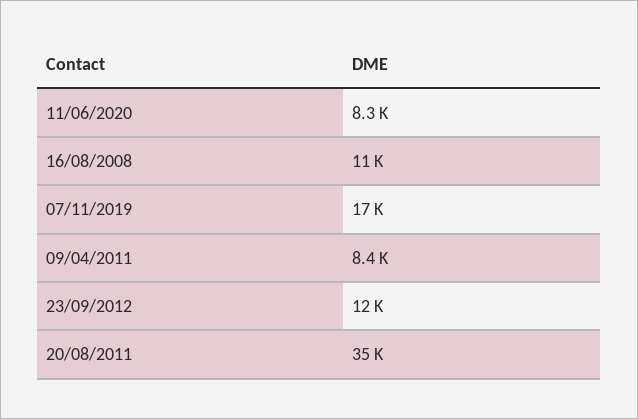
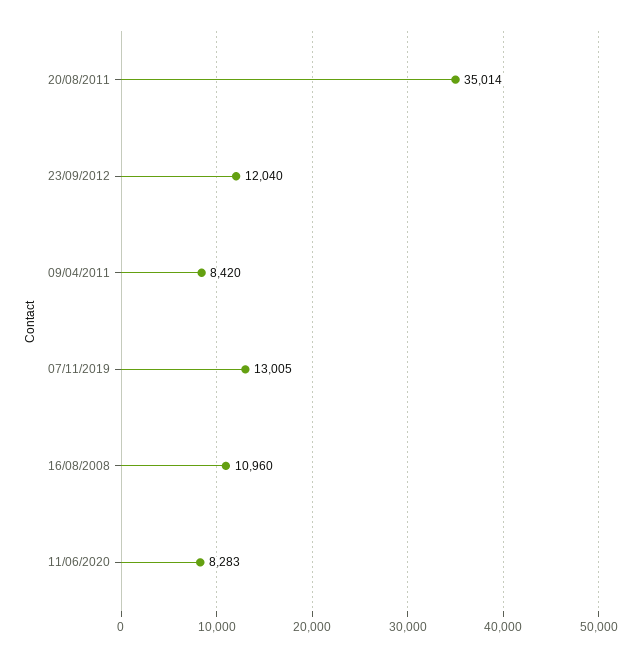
  {
    "11/06/2020": 8283,
    "16/08/2008": 10960,
-   "07/11/2019": 17000,
+   "07/11/2019": 13005,
    "09/04/2011": 8420,
    "23/09/2012": 12040,
    "20/08/2011": 35014
  }

